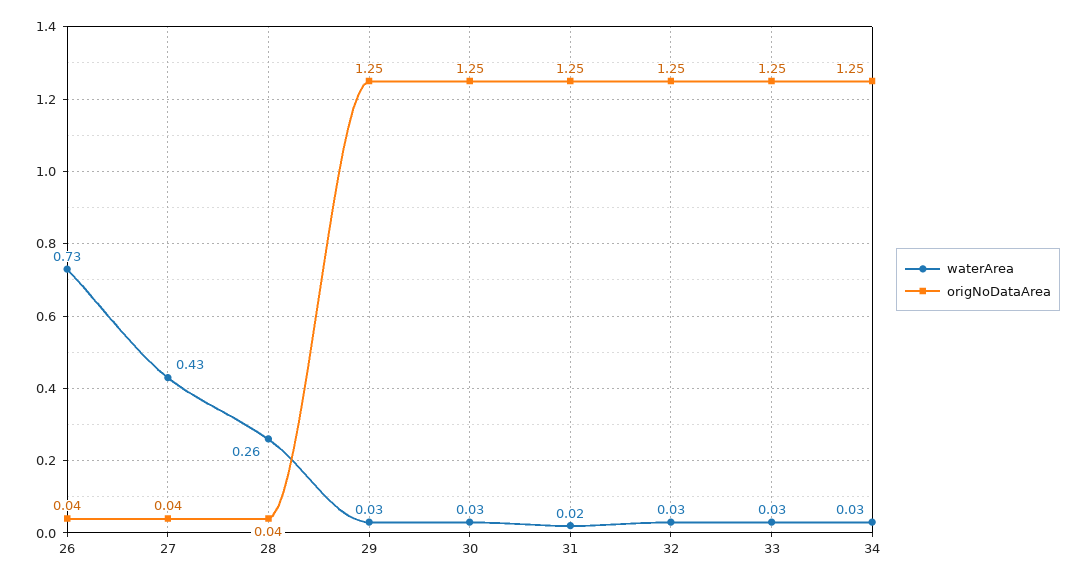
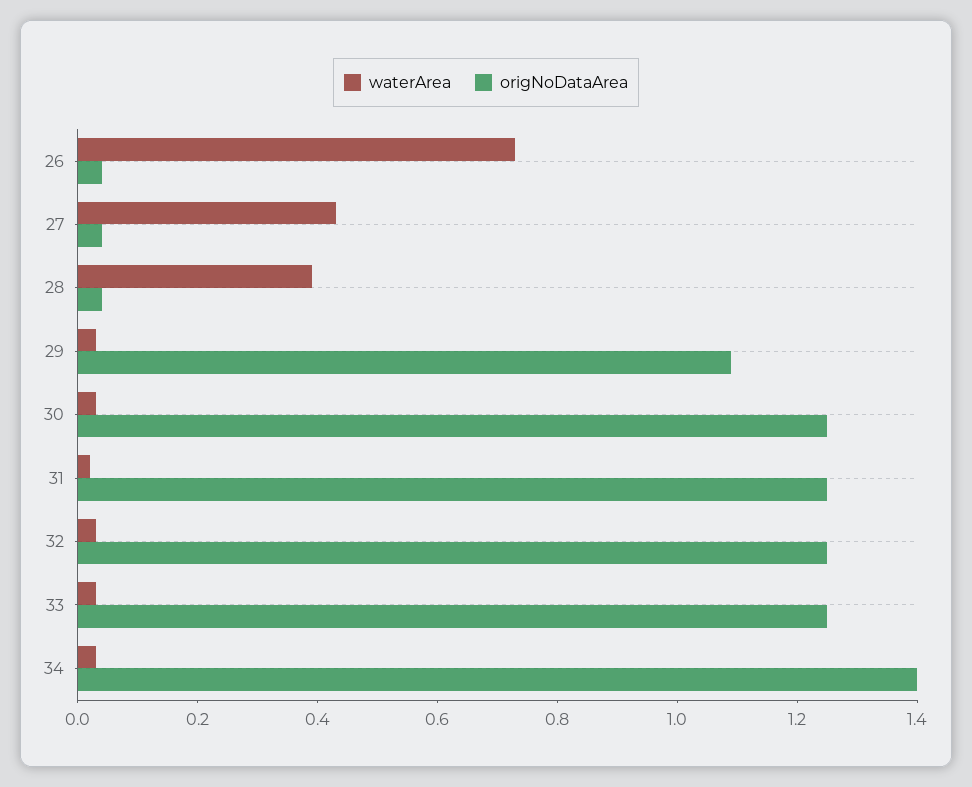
  {
    "waterArea": {
      "26": 0.73,
      "27": 0.43,
-     "28": 0.26,
+     "28": 0.4,
      "29": 0.03,
      "30": 0.03,
      "31": 0.02,
      "32": 0.03,
      "33": 0.03,
      "34": 0.03
    },
    "origNoDataArea": {
      "26": 0.04,
      "27": 0.04,
      "28": 0.04,
-     "29": 1.25,
+     "29": 1.1,
      "30": 1.25,
      "31": 1.25,
      "32": 1.25,
      "33": 1.25,
-     "34": 1.25
+     "34": 1.4
    }
  }

